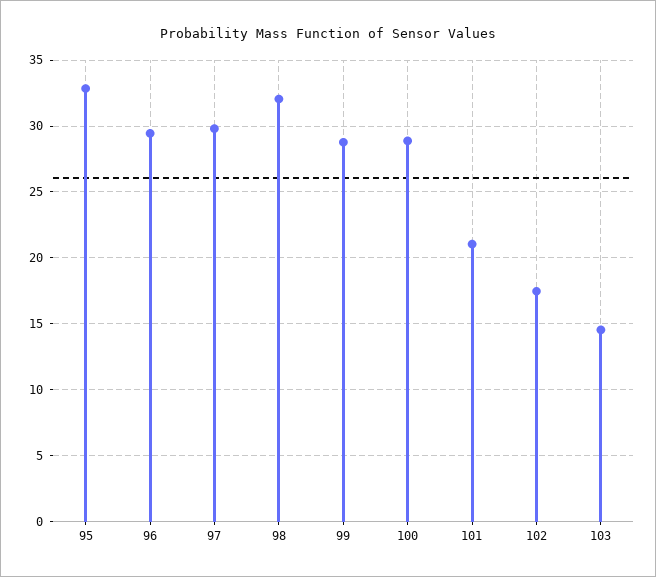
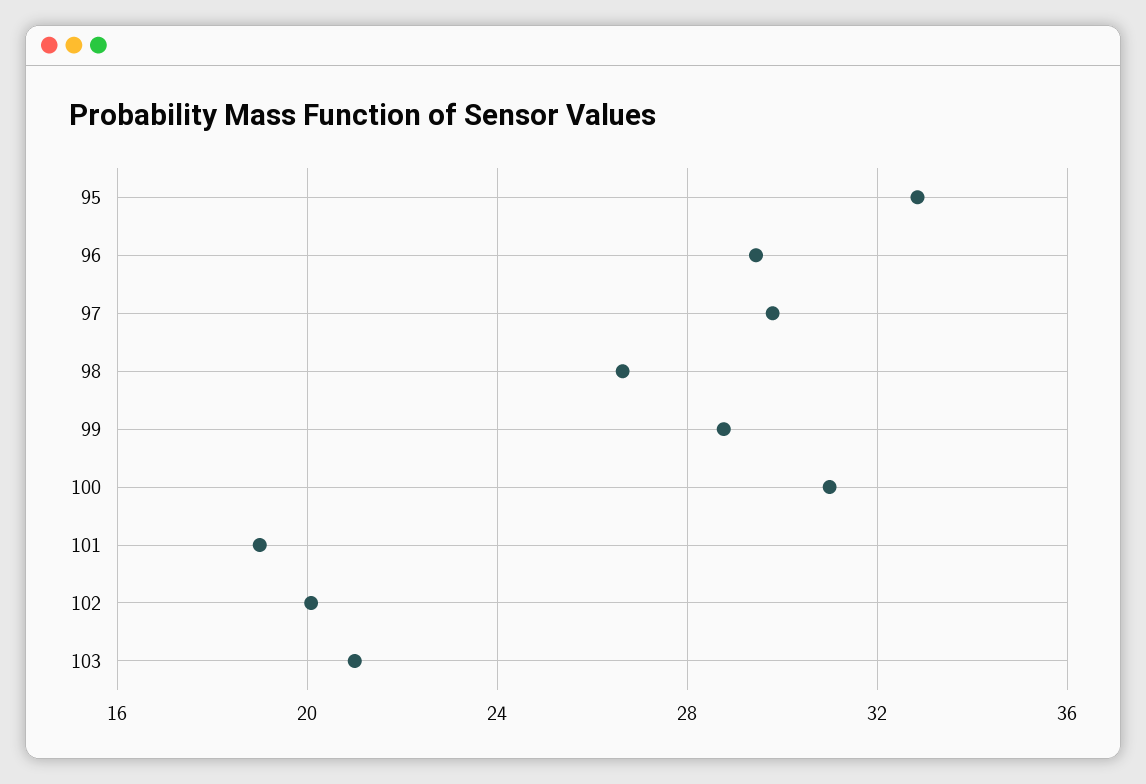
  {
    "95": 33,
    "96": 29.5,
    "97": 30,
-   "98": 32,
+   "98": 26.5,
    "99": 29,
-   "100": 29,
+   "100": 31,
-   "101": 21,
+   "101": 19,
-   "102": 17.5,
+   "102": 20,
-   "103": 14.5
+   "103": 21
  }

